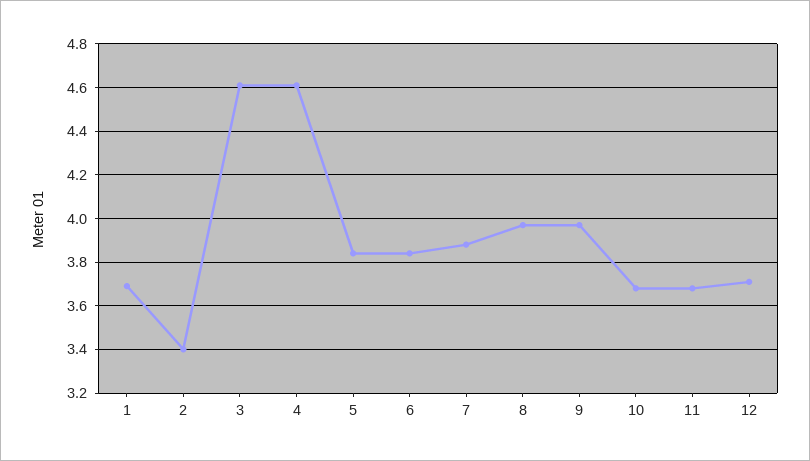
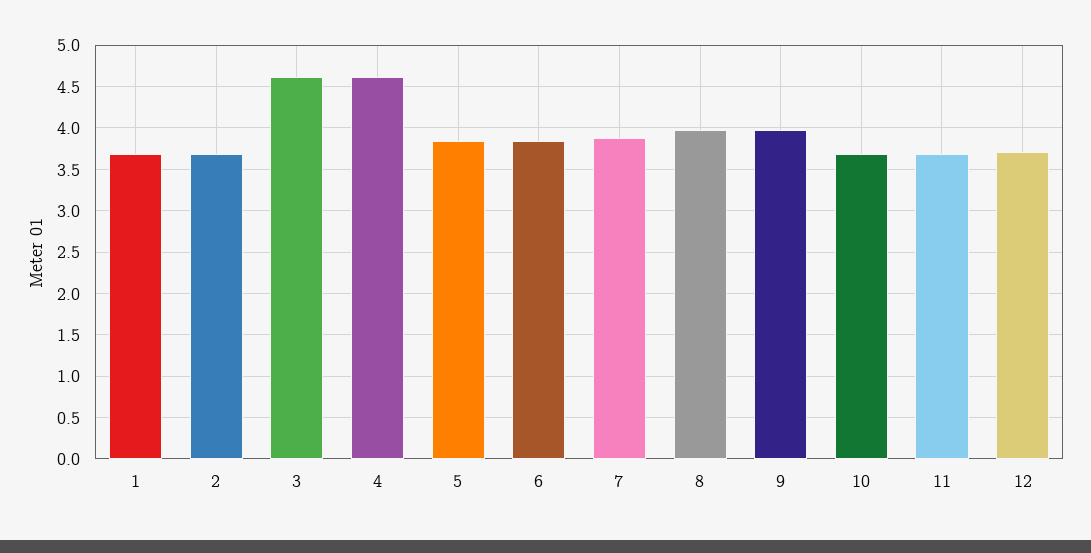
  {
    "1": 3.7,
-   "2": 3.4,
+   "2": 3.7,
    "3": 4.6,
    "4": 4.6,
    "5": 3.85,
    "6": 3.85,
    "7": 3.9,
    "8": 3.95,
    "9": 3.95,
    "10": 3.7,
    "11": 3.7,
    "12": 3.7
  }

